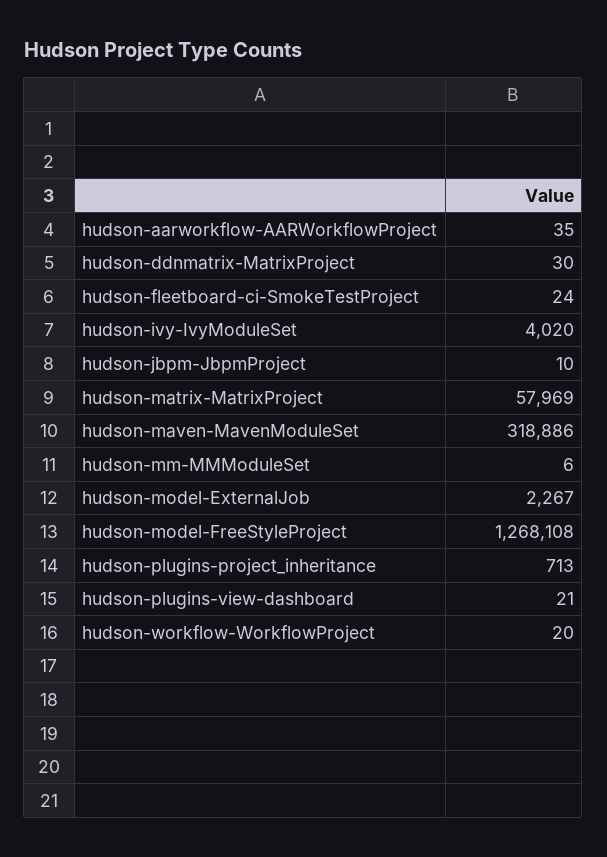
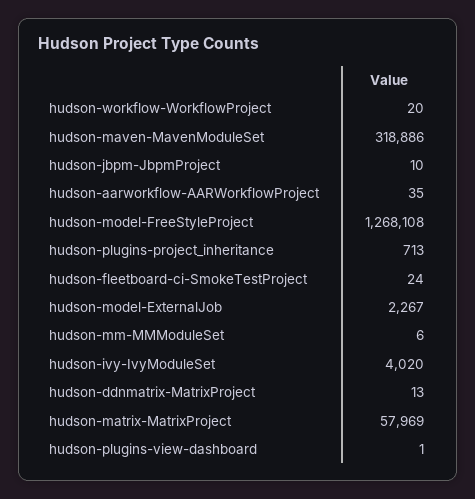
  {
    "hudson-aarworkflow-AARWorkflowProject": 35,
-   "hudson-ddnmatrix-MatrixProject": 30,
+   "hudson-ddnmatrix-MatrixProject": 13,
    "hudson-fleetboard-ci-SmokeTestProject": 24,
    "hudson-ivy-IvyModuleSet": 4020,
    "hudson-jbpm-JbpmProject": 10,
    "hudson-matrix-MatrixProject": 57969,
    "hudson-maven-MavenModuleSet": 318886,
    "hudson-mm-MMModuleSet": 6,
    "hudson-model-ExternalJob": 2267,
    "hudson-model-FreeStyleProject": 1268108,
    "hudson-plugins-project_inheritance": 713,
-   "hudson-plugins-view-dashboard": 21,
+   "hudson-plugins-view-dashboard": 1,
    "hudson-workflow-WorkflowProject": 20
  }

